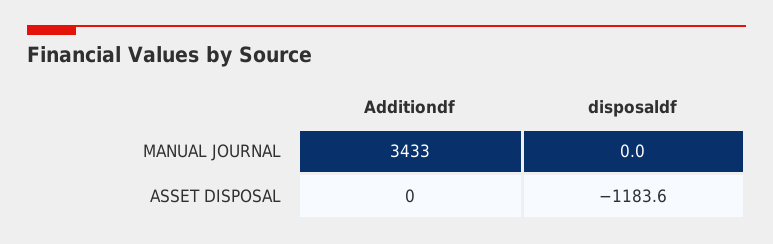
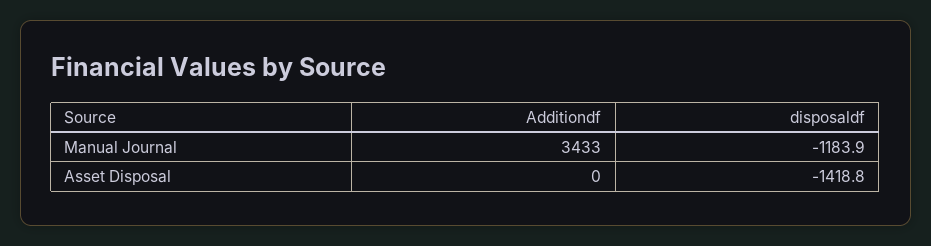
  {
    "Additiondf": {
      "MANUAL JOURNAL": 3433,
      "ASSET DISPOSAL": 0
    },
    "disposaldf": {
-     "MANUAL JOURNAL": 0,
+     "MANUAL JOURNAL": -1183.9,
-     "ASSET DISPOSAL": -1183.6
+     "ASSET DISPOSAL": -1418.8
    }
  }

